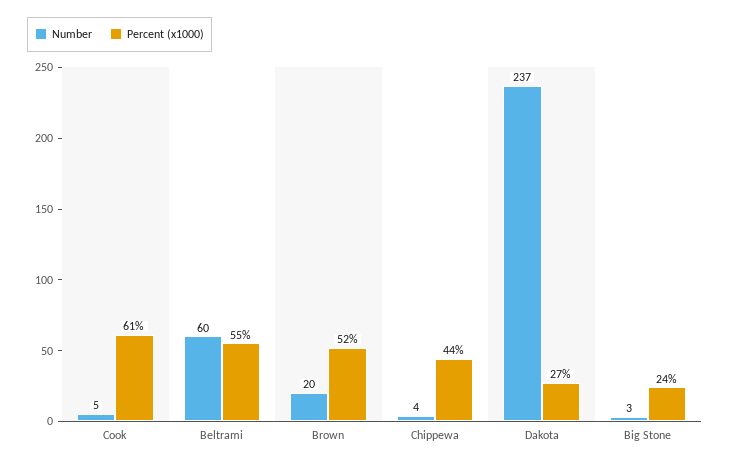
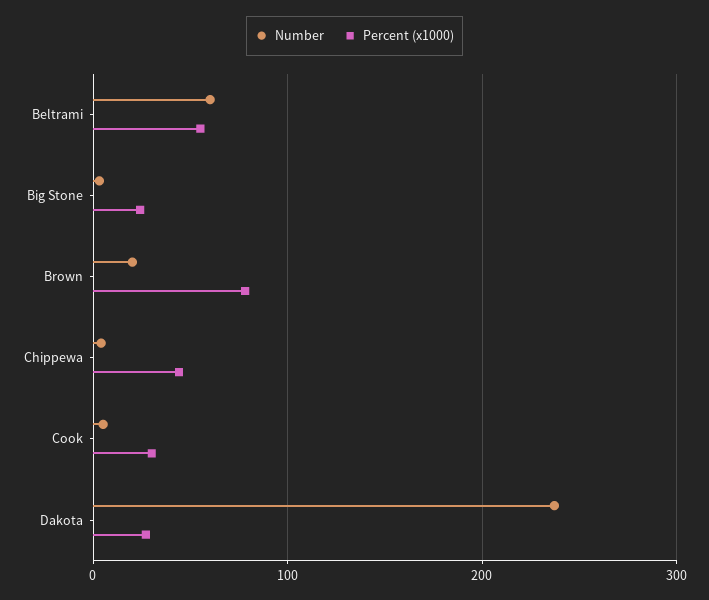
  {
    "Number": {
      "Cook": 5,
      "Beltrami": 60,
      "Brown": 20,
      "Chippewa": 4,
      "Dakota": 237,
      "Big Stone": 3
    },
    "Percent (x1000)": {
-     "Cook": 61,
+     "Cook": 30,
      "Beltrami": 55,
-     "Brown": 52,
+     "Brown": 80,
      "Chippewa": 44,
      "Dakota": 27,
      "Big Stone": 24
    }
  }

